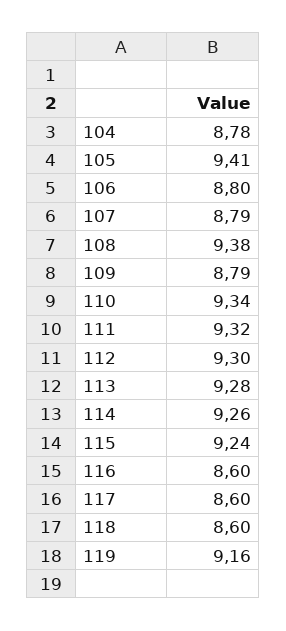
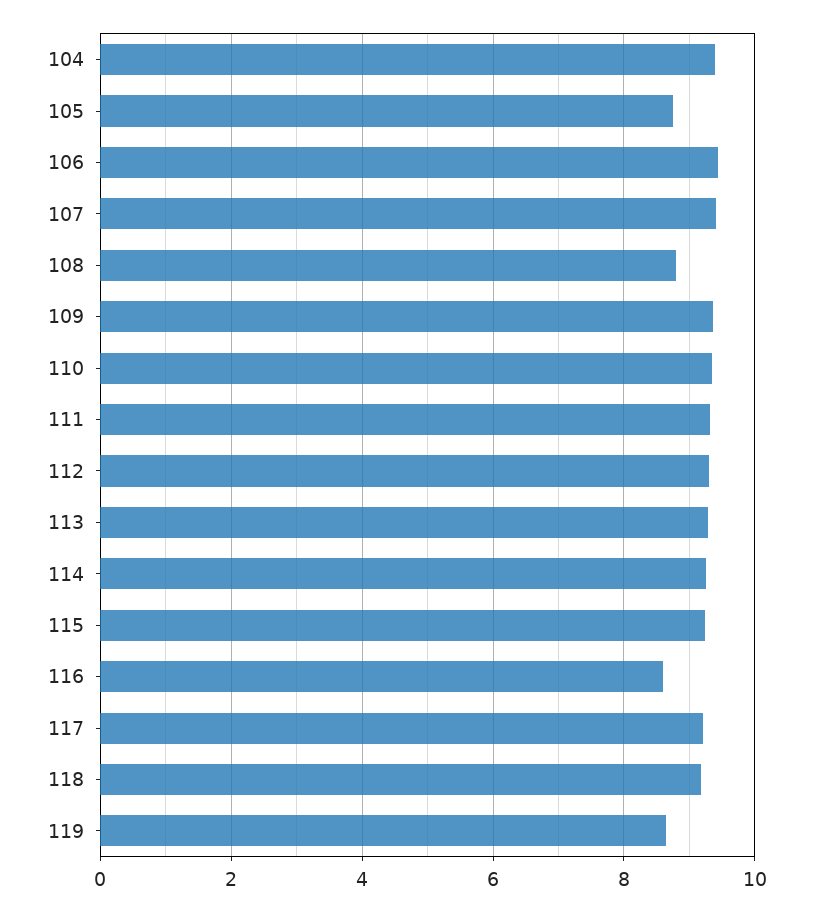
  {
-   "104": 8.78,
+   "104": 9.4,
-   "105": 9.41,
+   "105": 8.8,
-   "106": 8.8,
+   "106": 9.4,
-   "107": 8.79,
+   "107": 9.4,
-   "108": 9.38,
+   "108": 8.8,
-   "109": 8.79,
+   "109": 9.4,
    "110": 9.34,
    "111": 9.32,
    "112": 9.3,
    "113": 9.28,
    "114": 9.26,
    "115": 9.24,
    "116": 8.6,
-   "117": 8.6,
+   "117": 9.2,
-   "118": 8.6,
+   "118": 9.2,
-   "119": 9.16
+   "119": 8.6
  }

